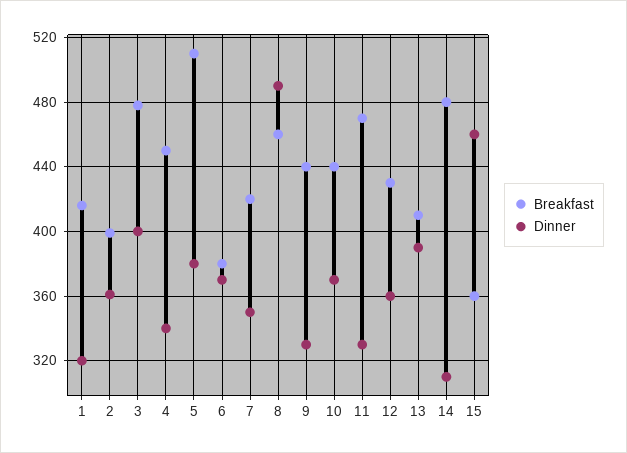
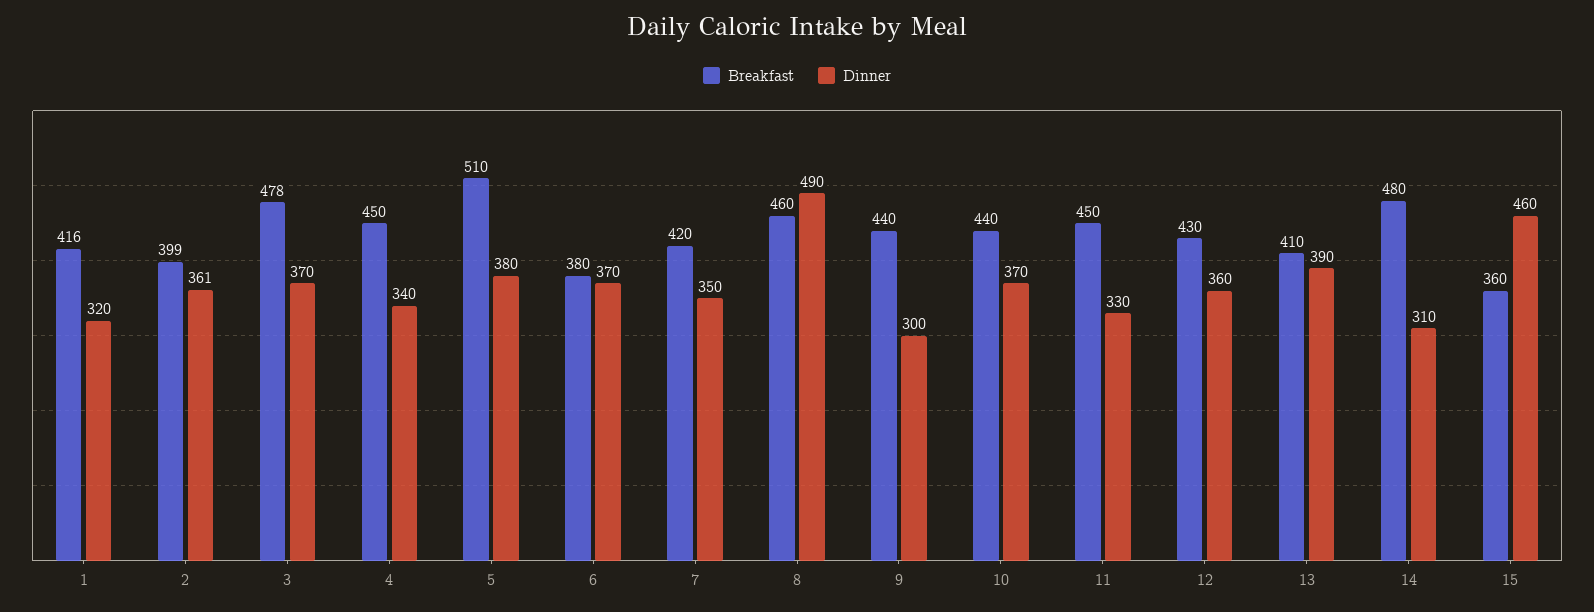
  {
    "Breakfast": {
      "1": 416,
      "2": 399,
      "3": 478,
      "4": 450,
      "5": 510,
      "6": 380,
      "7": 420,
      "8": 460,
      "9": 440,
      "10": 440,
-     "11": 470,
+     "11": 450,
      "12": 430,
      "13": 410,
      "14": 480,
      "15": 360
    },
    "Dinner": {
      "1": 320,
      "2": 361,
-     "3": 400,
+     "3": 370,
      "4": 340,
      "5": 380,
      "6": 370,
      "7": 350,
      "8": 490,
-     "9": 330,
+     "9": 300,
      "10": 370,
      "11": 330,
      "12": 360,
      "13": 390,
      "14": 310,
      "15": 460
    }
  }

